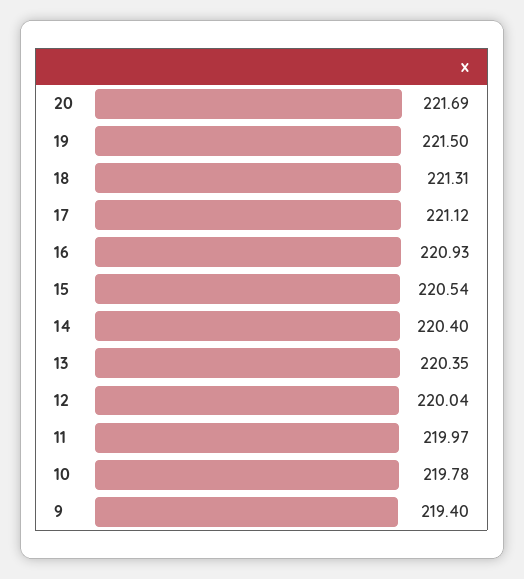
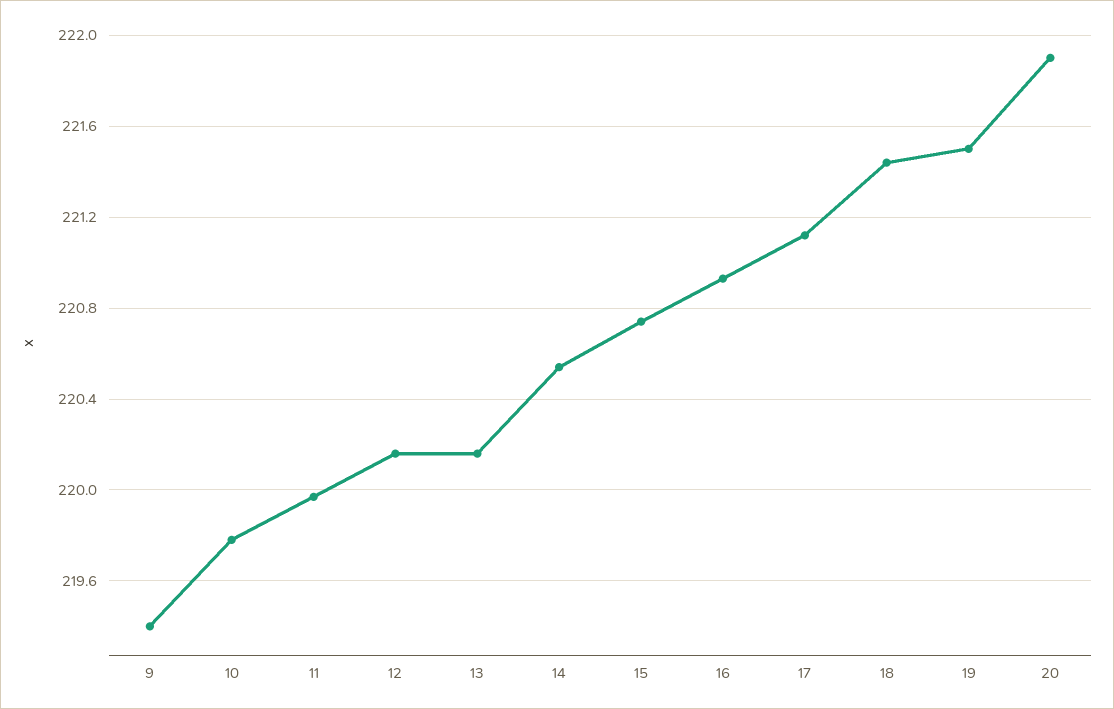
  {
-   "20": 221.69,
+   "20": 221.9,
    "19": 221.5,
-   "18": 221.31,
+   "18": 221.45,
    "17": 221.12,
    "16": 220.93,
-   "15": 220.54,
+   "15": 220.75,
-   "14": 220.4,
+   "14": 220.55,
-   "13": 220.35,
+   "13": 220.15,
-   "12": 220.04,
+   "12": 220.15,
    "11": 219.97,
    "10": 219.78,
    "9": 219.4
  }

